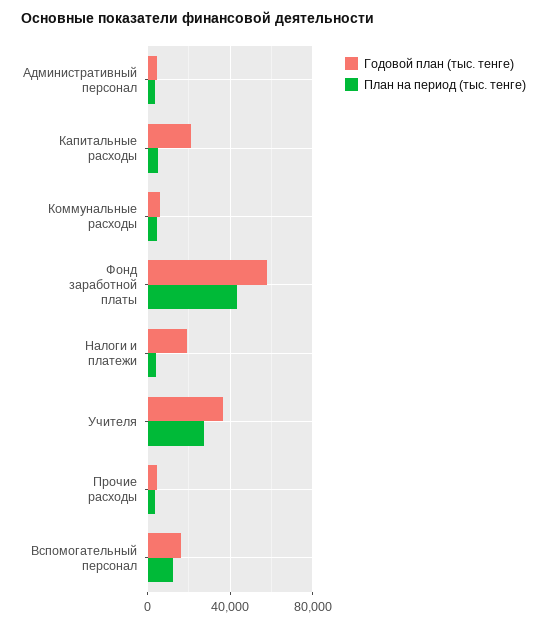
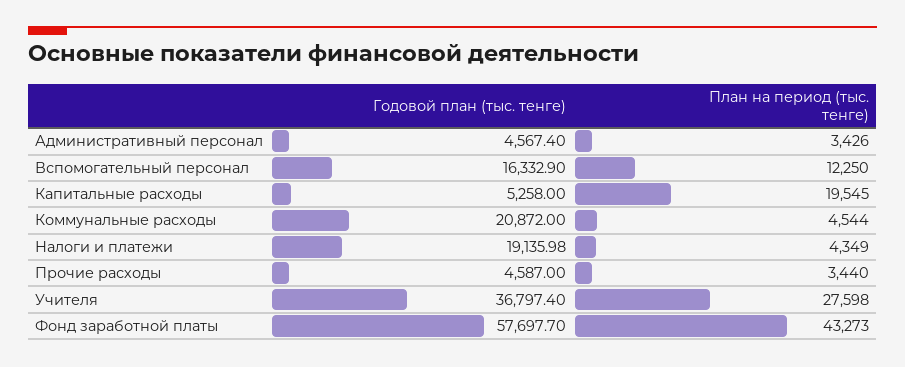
  {
    "Годовой план (тыс. тенге)": {
      "Административный персонал": 4567.4,
-     "Капитальные расходы": 20000,
+     "Капитальные расходы": 5258,
-     "Коммунальные расходы": 5000,
+     "Коммунальные расходы": 20872,
      "Фонд заработной платы": 57697.7,
      "Налоги и платежи": 19135.98,
      "Учителя": 36797.4,
      "Прочие расходы": 4587,
      "Вспомогательный персонал": 16332.9
    },
    "План на период (тыс. тенге)": {
      "Административный персонал": 3426,
-     "Капитальные расходы": 5000,
+     "Капитальные расходы": 19545,
      "Коммунальные расходы": 4544,
      "Фонд заработной платы": 43273,
      "Налоги и платежи": 4349,
      "Учителя": 27598,
      "Прочие расходы": 3440,
      "Вспомогательный персонал": 12250
    }
  }

